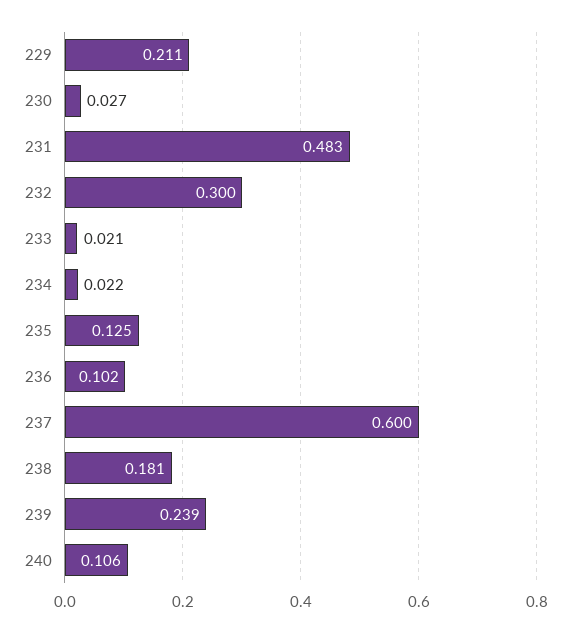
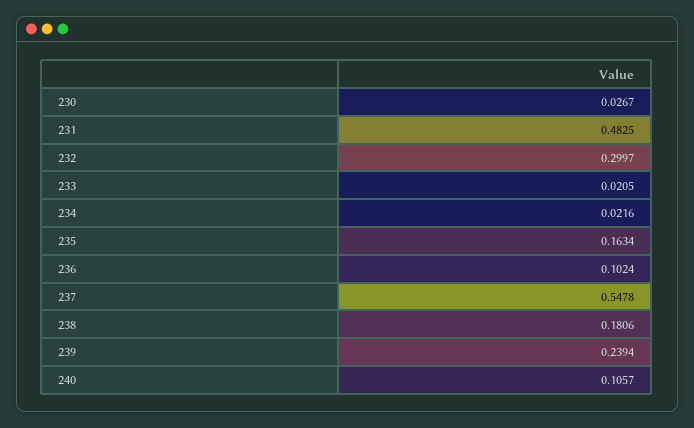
  {
-   "229": 0.211,
    "230": 0.0267,
    "231": 0.4825,
    "232": 0.2997,
    "233": 0.0205,
    "234": 0.0216,
-   "235": 0.125,
+   "235": 0.1634,
    "236": 0.1024,
-   "237": 0.6,
+   "237": 0.5478,
    "238": 0.1806,
    "239": 0.2394,
    "240": 0.1057
  }

